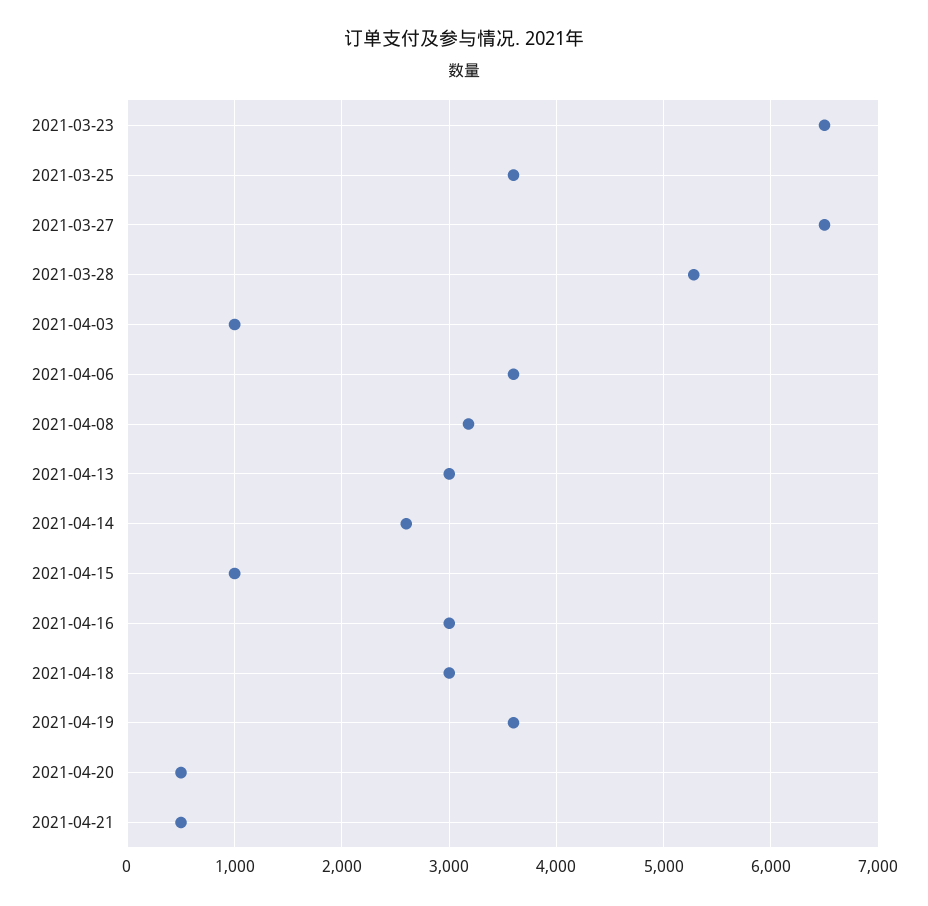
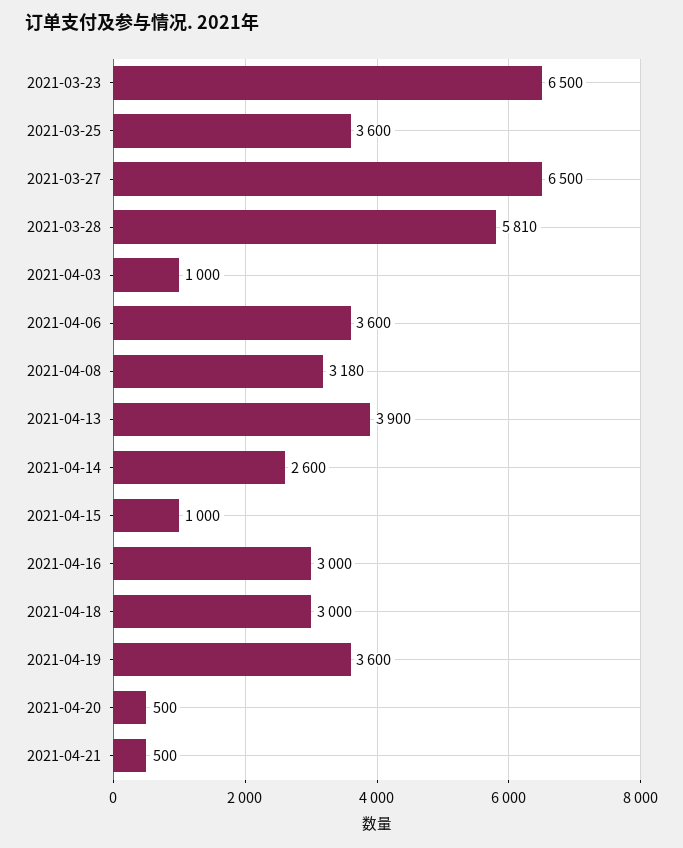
  {
    "2021-03-23": 6500,
    "2021-03-25": 3600,
    "2021-03-27": 6500,
-   "2021-03-28": 5300,
+   "2021-03-28": 5810,
    "2021-04-03": 1000,
    "2021-04-06": 3600,
    "2021-04-08": 3180,
-   "2021-04-13": 3000,
+   "2021-04-13": 3900,
    "2021-04-14": 2600,
    "2021-04-15": 1000,
    "2021-04-16": 3000,
    "2021-04-18": 3000,
    "2021-04-19": 3600,
    "2021-04-20": 500,
    "2021-04-21": 500
  }

